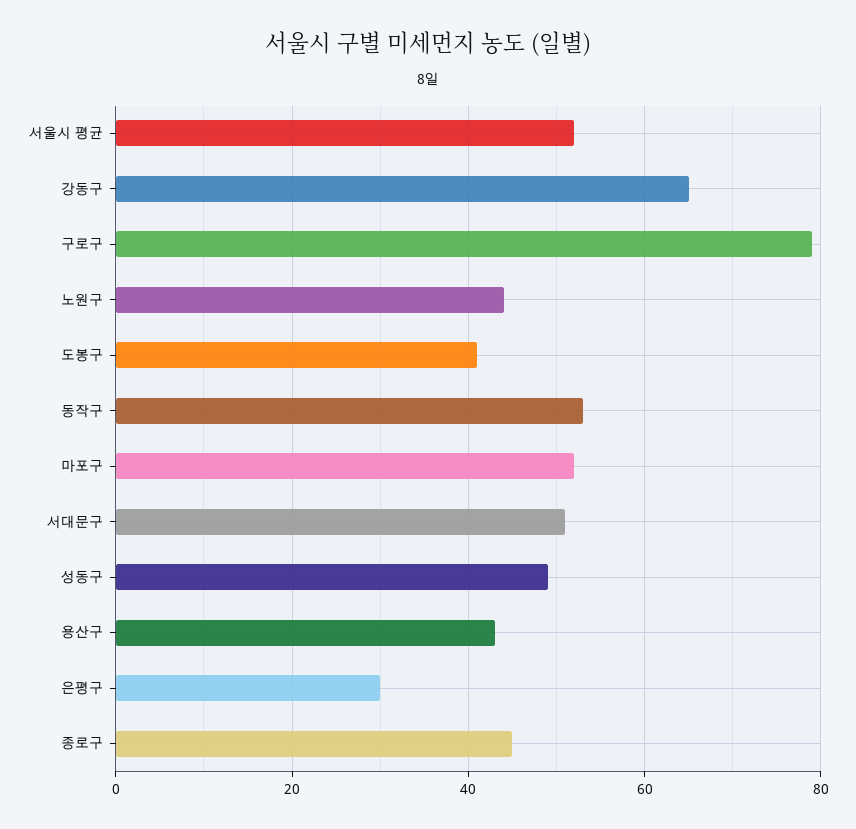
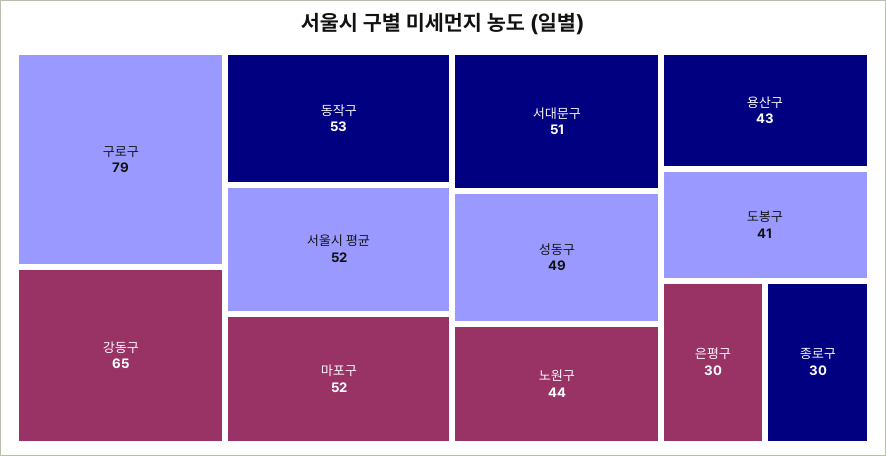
  {
    "서울시 평균": 52,
    "강동구": 65,
    "구로구": 79,
    "노원구": 44,
    "도봉구": 41,
    "동작구": 53,
    "마포구": 52,
    "서대문구": 51,
    "성동구": 49,
    "용산구": 43,
    "은평구": 30,
-   "종로구": 45
+   "종로구": 30
  }

